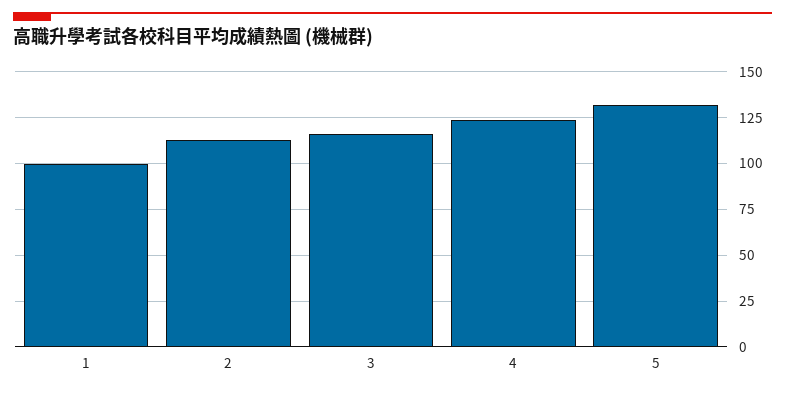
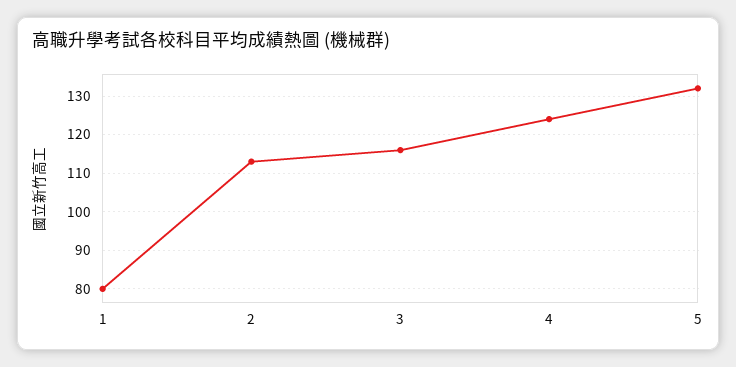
  {
-   "1": 100,
+   "1": 80,
    "2": 115,
    "3": 115,
    "4": 125,
    "5": 130
  }

